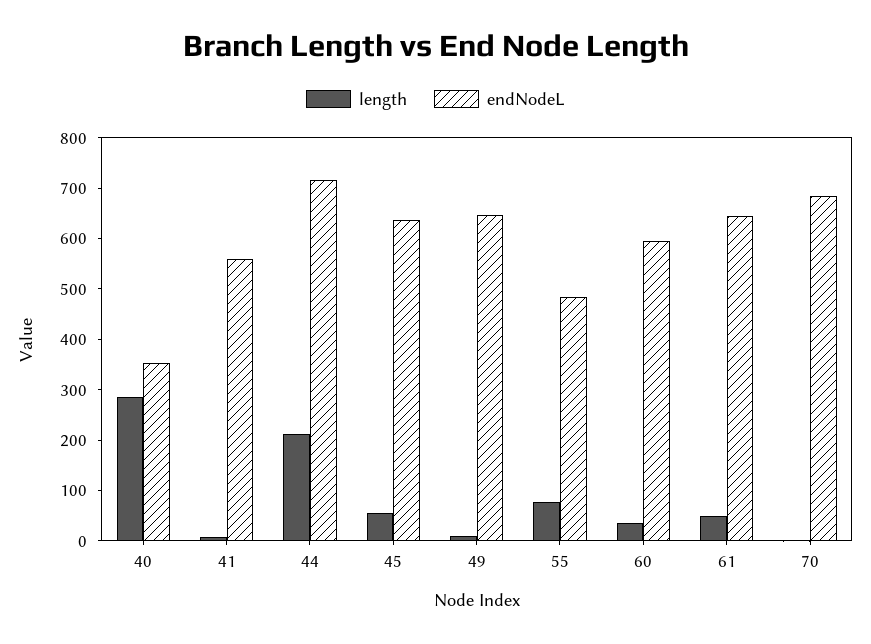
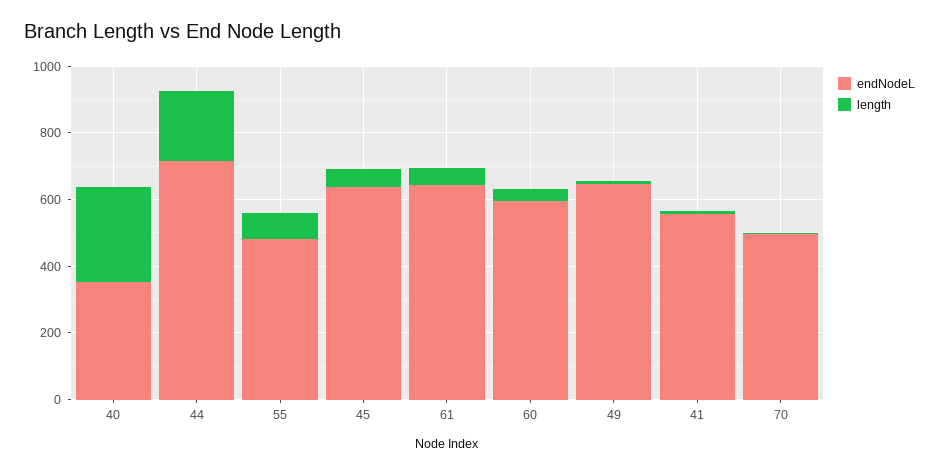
  {
    "length": {
      "40": 280,
      "41": 0,
      "44": 220,
      "45": 60,
      "49": 0,
      "55": 80,
      "60": 40,
      "61": 40,
      "70": 0
    },
    "endNodeL": {
      "40": 360,
      "41": 560,
      "44": 720,
      "45": 640,
      "49": 640,
      "55": 480,
      "60": 600,
      "61": 640,
-     "70": 680
+     "70": 500
    }
  }

